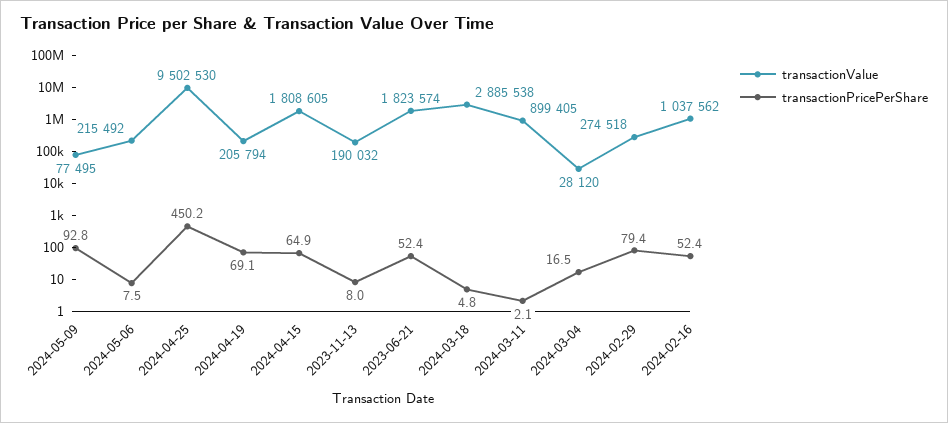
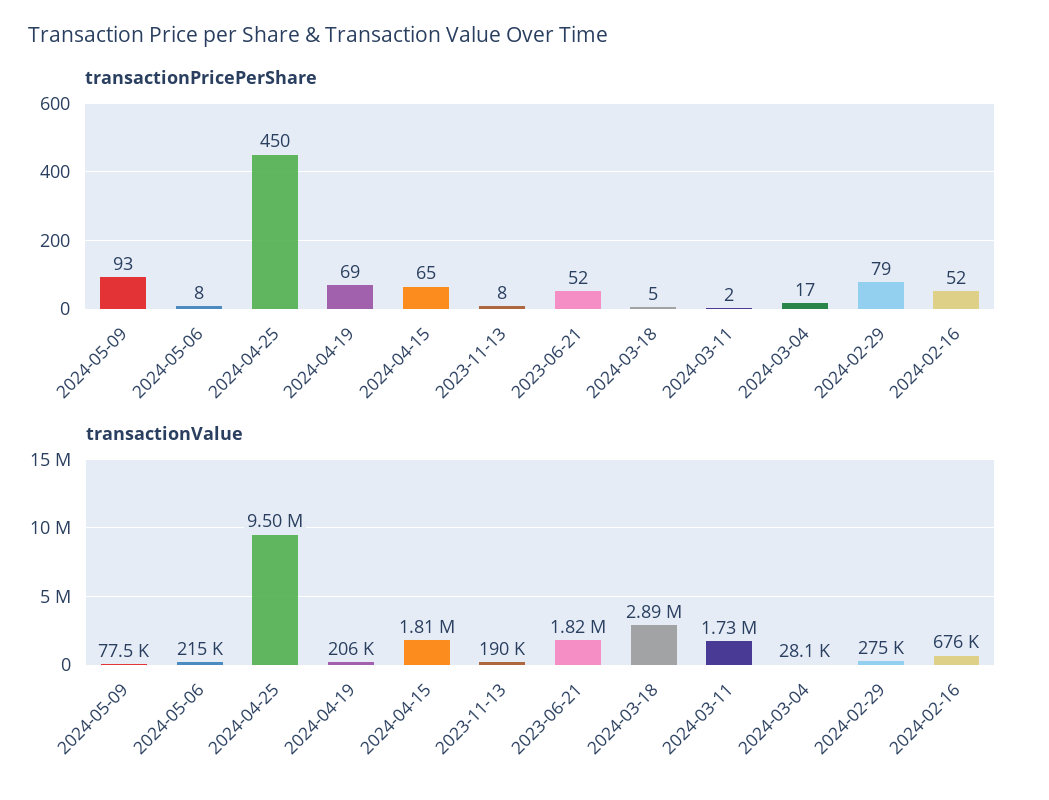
  {
    "transactionValue": {
      "2024-05-09": 77495,
      "2024-05-06": 215492,
      "2024-04-25": 9502530,
      "2024-04-19": 205794,
      "2024-04-15": 1808605,
      "2023-11-13": 190032,
      "2023-06-21": 1823574,
      "2024-03-18": 2885538,
-     "2024-03-11": 899405,
+     "2024-03-11": 1730000,
      "2024-03-04": 28120,
      "2024-02-29": 274518,
-     "2024-02-16": 1037562
+     "2024-02-16": 676000
    },
    "transactionPricePerShare": {
      "2024-05-09": 92.8,
      "2024-05-06": 7.5,
      "2024-04-25": 450.2,
      "2024-04-19": 69.1,
      "2024-04-15": 64.9,
      "2023-11-13": 8,
      "2023-06-21": 52.4,
      "2024-03-18": 4.8,
      "2024-03-11": 2.1,
      "2024-03-04": 16.5,
      "2024-02-29": 79.4,
      "2024-02-16": 52.4
    }
  }

